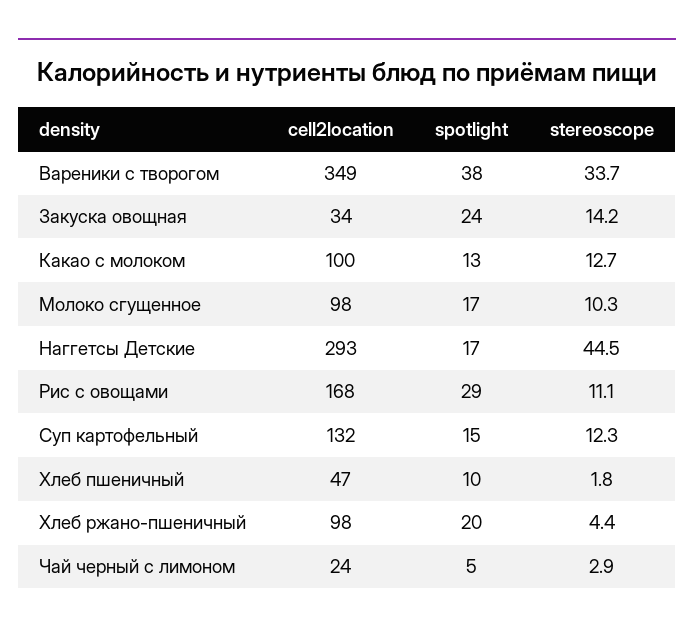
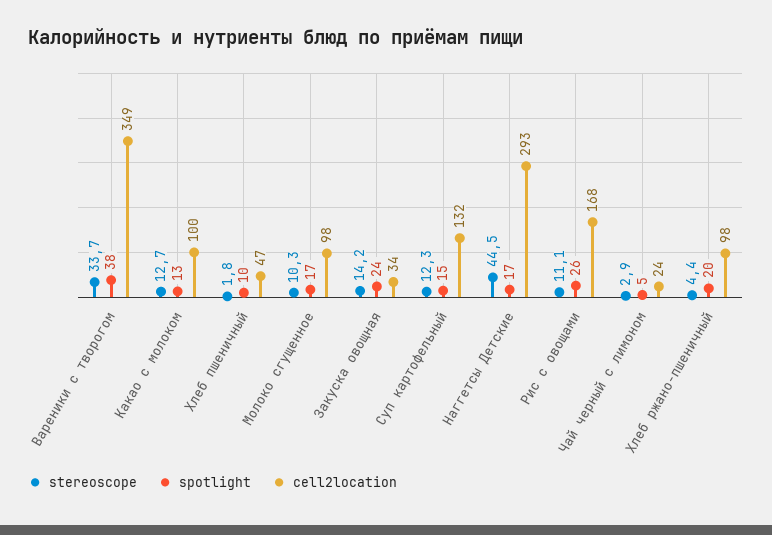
  {
    "cell2location": {
      "Вареники с творогом": 349,
      "Закуска овощная": 34,
      "Какао с молоком": 100,
      "Молоко сгущенное": 98,
      "Наггетсы Детские": 293,
      "Рис с овощами": 168,
      "Суп картофельный": 132,
      "Хлеб пшеничный": 47,
      "Хлеб ржано-пшеничный": 98,
      "Чай черный с лимоном": 24
    },
    "spotlight": {
      "Вареники с творогом": 38,
      "Закуска овощная": 24,
      "Какао с молоком": 13,
      "Молоко сгущенное": 17,
      "Наггетсы Детские": 17,
-     "Рис с овощами": 29,
+     "Рис с овощами": 26,
      "Суп картофельный": 15,
      "Хлеб пшеничный": 10,
      "Хлеб ржано-пшеничный": 20,
      "Чай черный с лимоном": 5
    },
    "stereoscope": {
      "Вареники с творогом": 33.7,
      "Закуска овощная": 14.2,
      "Какао с молоком": 12.7,
      "Молоко сгущенное": 10.3,
      "Наггетсы Детские": 44.5,
      "Рис с овощами": 11.1,
      "Суп картофельный": 12.3,
      "Хлеб пшеничный": 1.8,
      "Хлеб ржано-пшеничный": 4.4,
      "Чай черный с лимоном": 2.9
    }
  }

